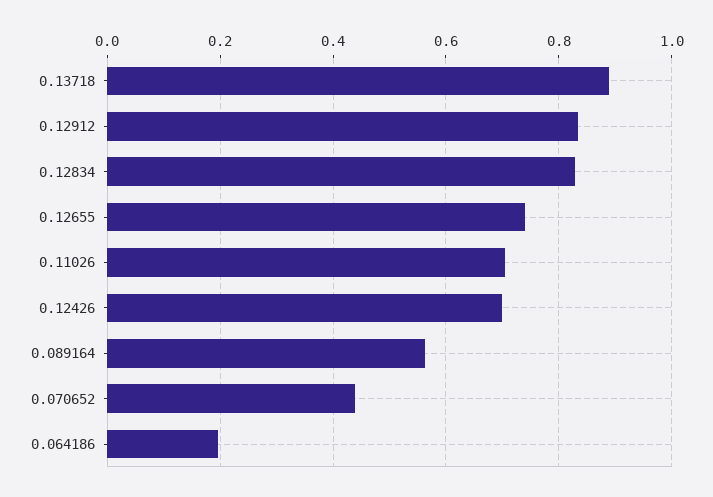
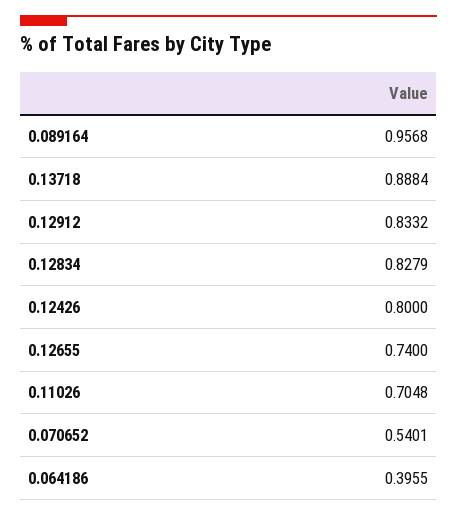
  {
    "0.13718": 0.8884,
    "0.12912": 0.8332,
    "0.12834": 0.8279,
    "0.12655": 0.74,
    "0.11026": 0.7048,
-   "0.12426": 0.7,
+   "0.12426": 0.8,
-   "0.089164": 0.56,
+   "0.089164": 0.9568,
-   "0.070652": 0.44,
+   "0.070652": 0.5401,
-   "0.064186": 0.2
+   "0.064186": 0.3955
  }

